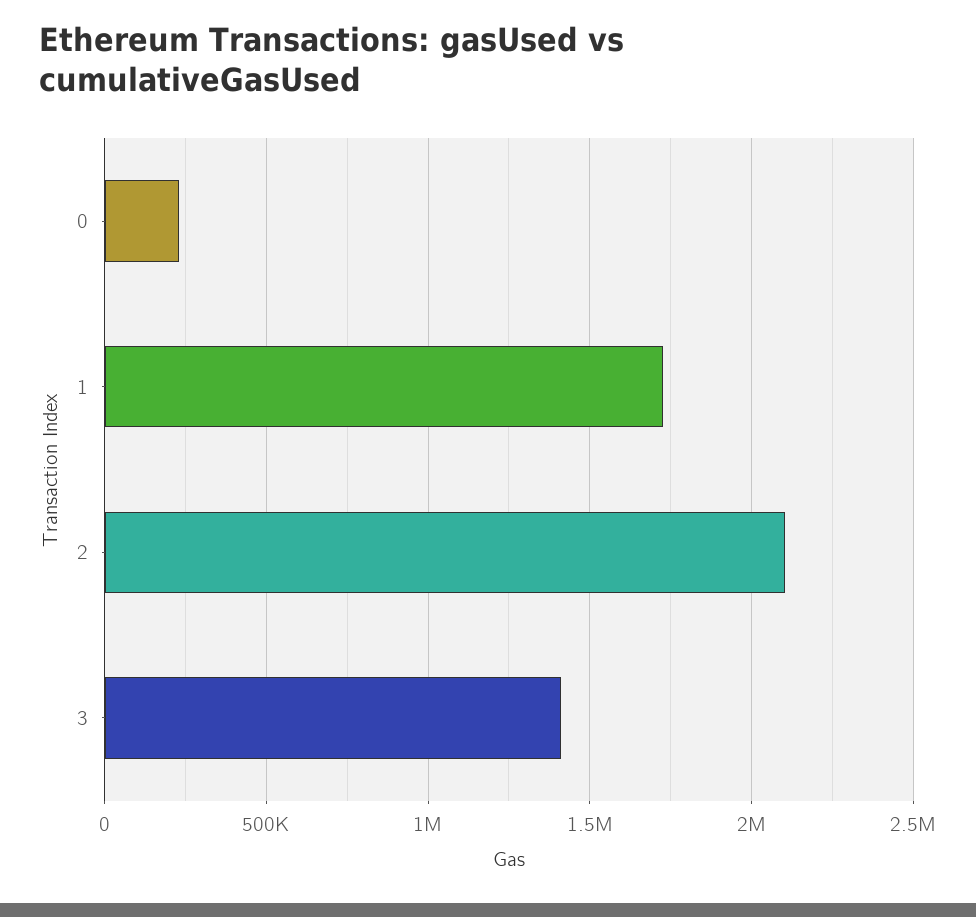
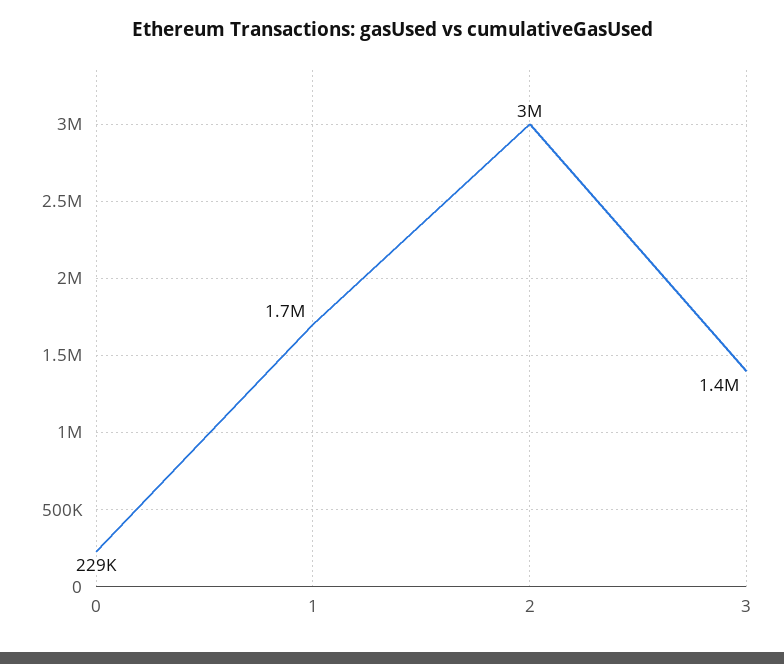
  {
    "0": 229000,
    "1": 1700000,
-   "2": 2100000,
+   "2": 3000000,
    "3": 1400000
  }

